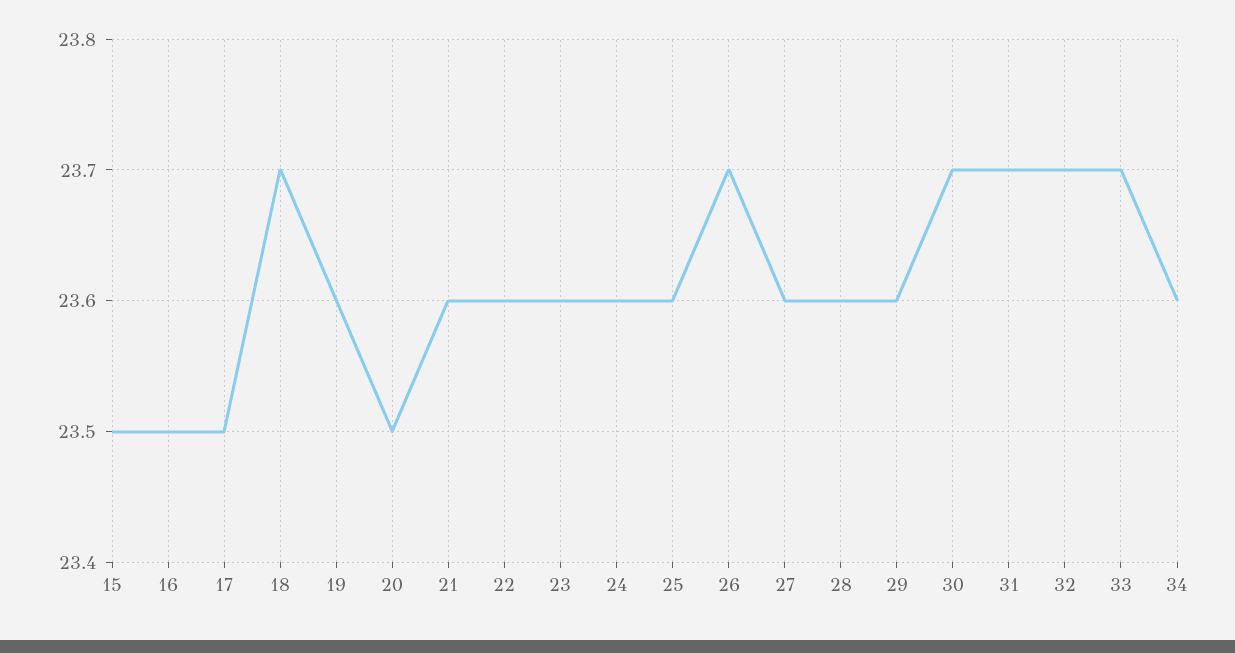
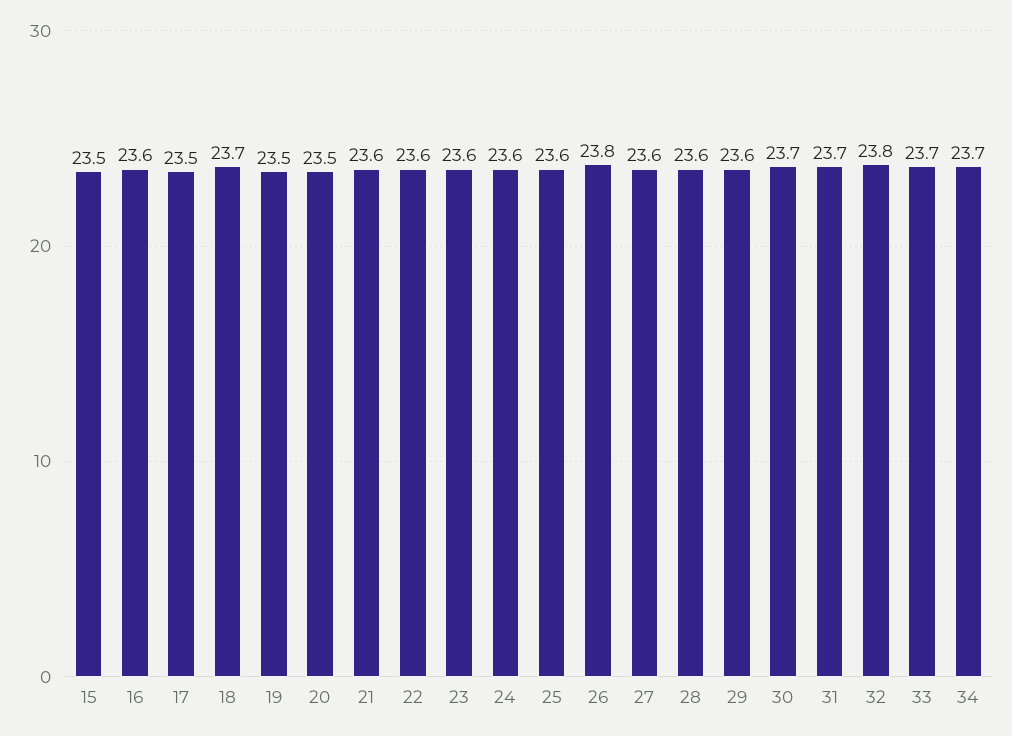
  {
    "15": 23.5,
-   "16": 23.5,
+   "16": 23.6,
    "17": 23.5,
    "18": 23.7,
-   "19": 23.6,
+   "19": 23.5,
    "20": 23.5,
    "21": 23.6,
    "22": 23.6,
    "23": 23.6,
    "24": 23.6,
    "25": 23.6,
-   "26": 23.7,
+   "26": 23.8,
    "27": 23.6,
    "28": 23.6,
    "29": 23.6,
    "30": 23.7,
    "31": 23.7,
-   "32": 23.7,
+   "32": 23.8,
    "33": 23.7,
-   "34": 23.6
+   "34": 23.7
  }

